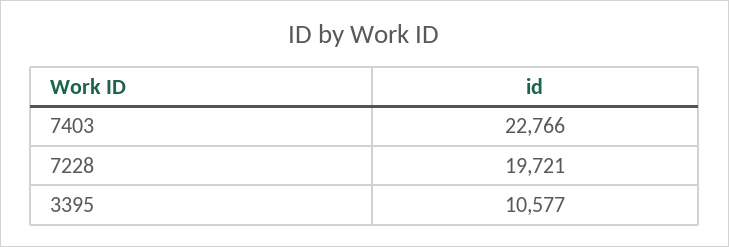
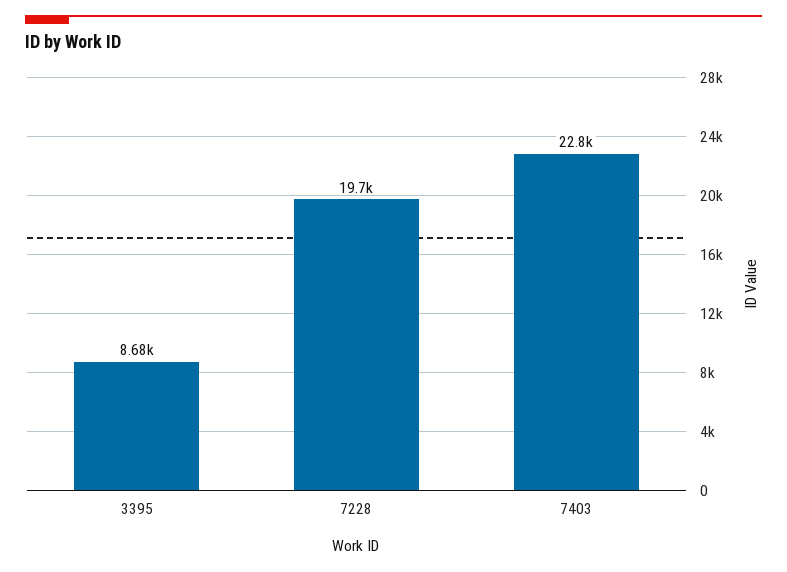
  {
    "7403": 22766,
    "7228": 19721,
-   "3395": 10577
+   "3395": 8680
  }

